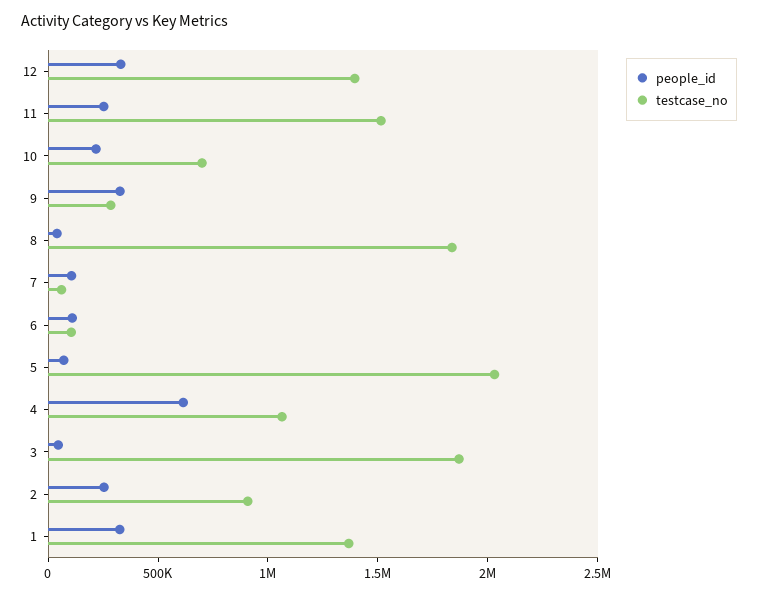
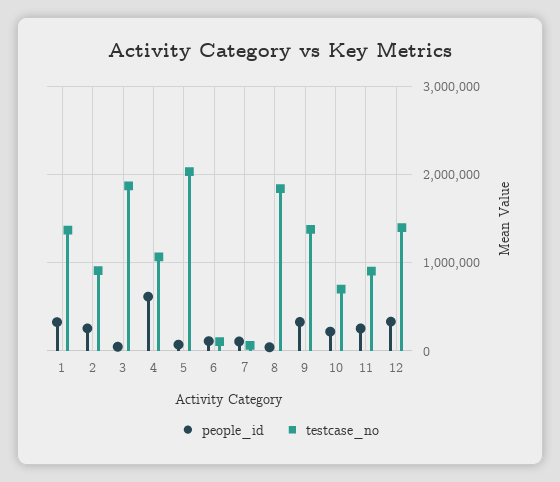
  {
    "people_id": {
      "12": 300000,
      "11": 300000,
      "10": 200000,
      "9": 300000,
      "8": 0,
      "7": 100000,
      "6": 100000,
      "5": 100000,
      "4": 600000,
      "3": 0,
      "2": 300000,
      "1": 300000
    },
    "testcase_no": {
      "12": 1400000,
-     "11": 1500000,
+     "11": 900000,
      "10": 700000,
-     "9": 300000,
+     "9": 1400000,
      "8": 1800000,
      "7": 100000,
      "6": 100000,
      "5": 2000000,
      "4": 1100000,
      "3": 1900000,
      "2": 900000,
      "1": 1400000
    }
  }

